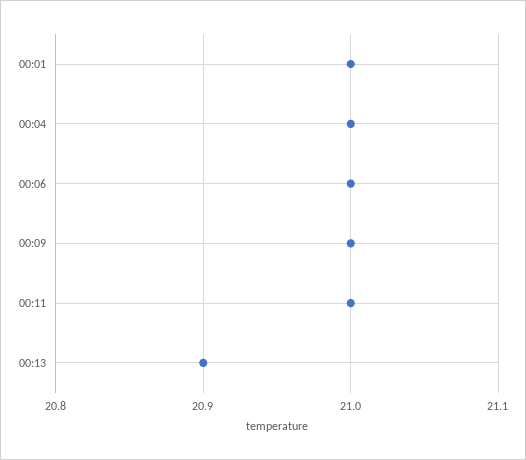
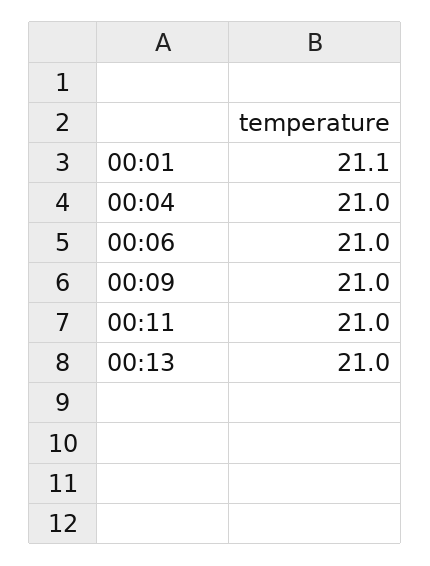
  {
-   "00:01": 21,
+   "00:01": 21.1,
    "00:04": 21,
    "00:06": 21,
    "00:09": 21,
    "00:11": 21,
-   "00:13": 20.9
+   "00:13": 21
  }

